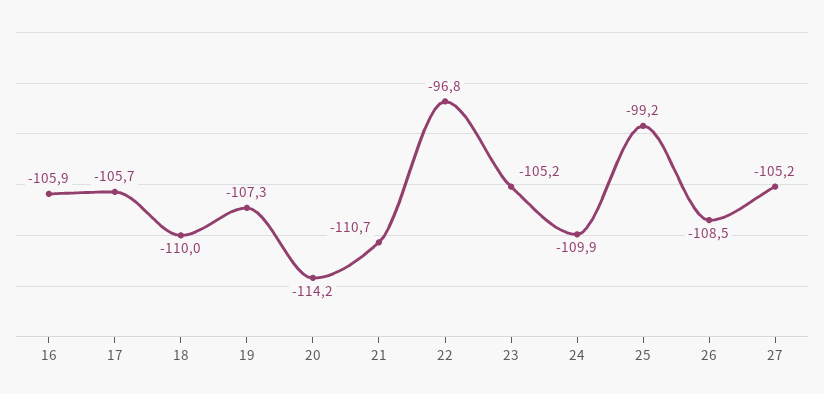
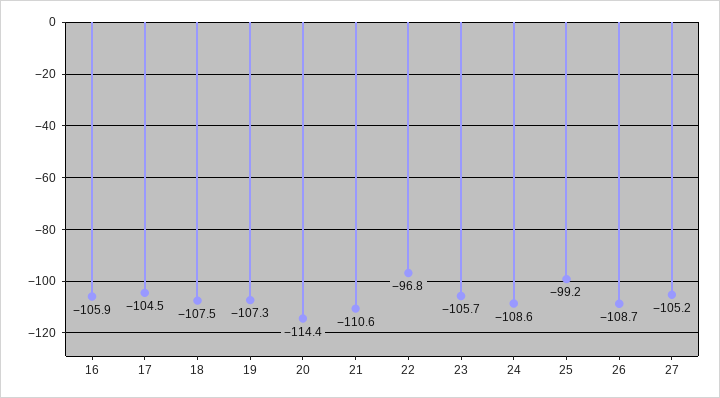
  {
    "16": -105.9,
-   "17": -105.7,
+   "17": -104.5,
-   "18": -110,
+   "18": -107.5,
    "19": -107.3,
-   "20": -114.2,
+   "20": -114.4,
-   "21": -110.7,
+   "21": -110.6,
    "22": -96.8,
-   "23": -105.2,
+   "23": -105.7,
-   "24": -109.9,
+   "24": -108.6,
    "25": -99.2,
-   "26": -108.5,
+   "26": -108.7,
    "27": -105.2
  }

